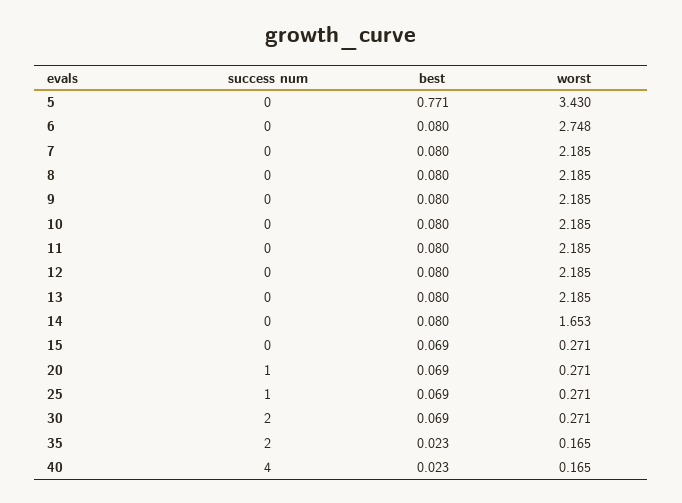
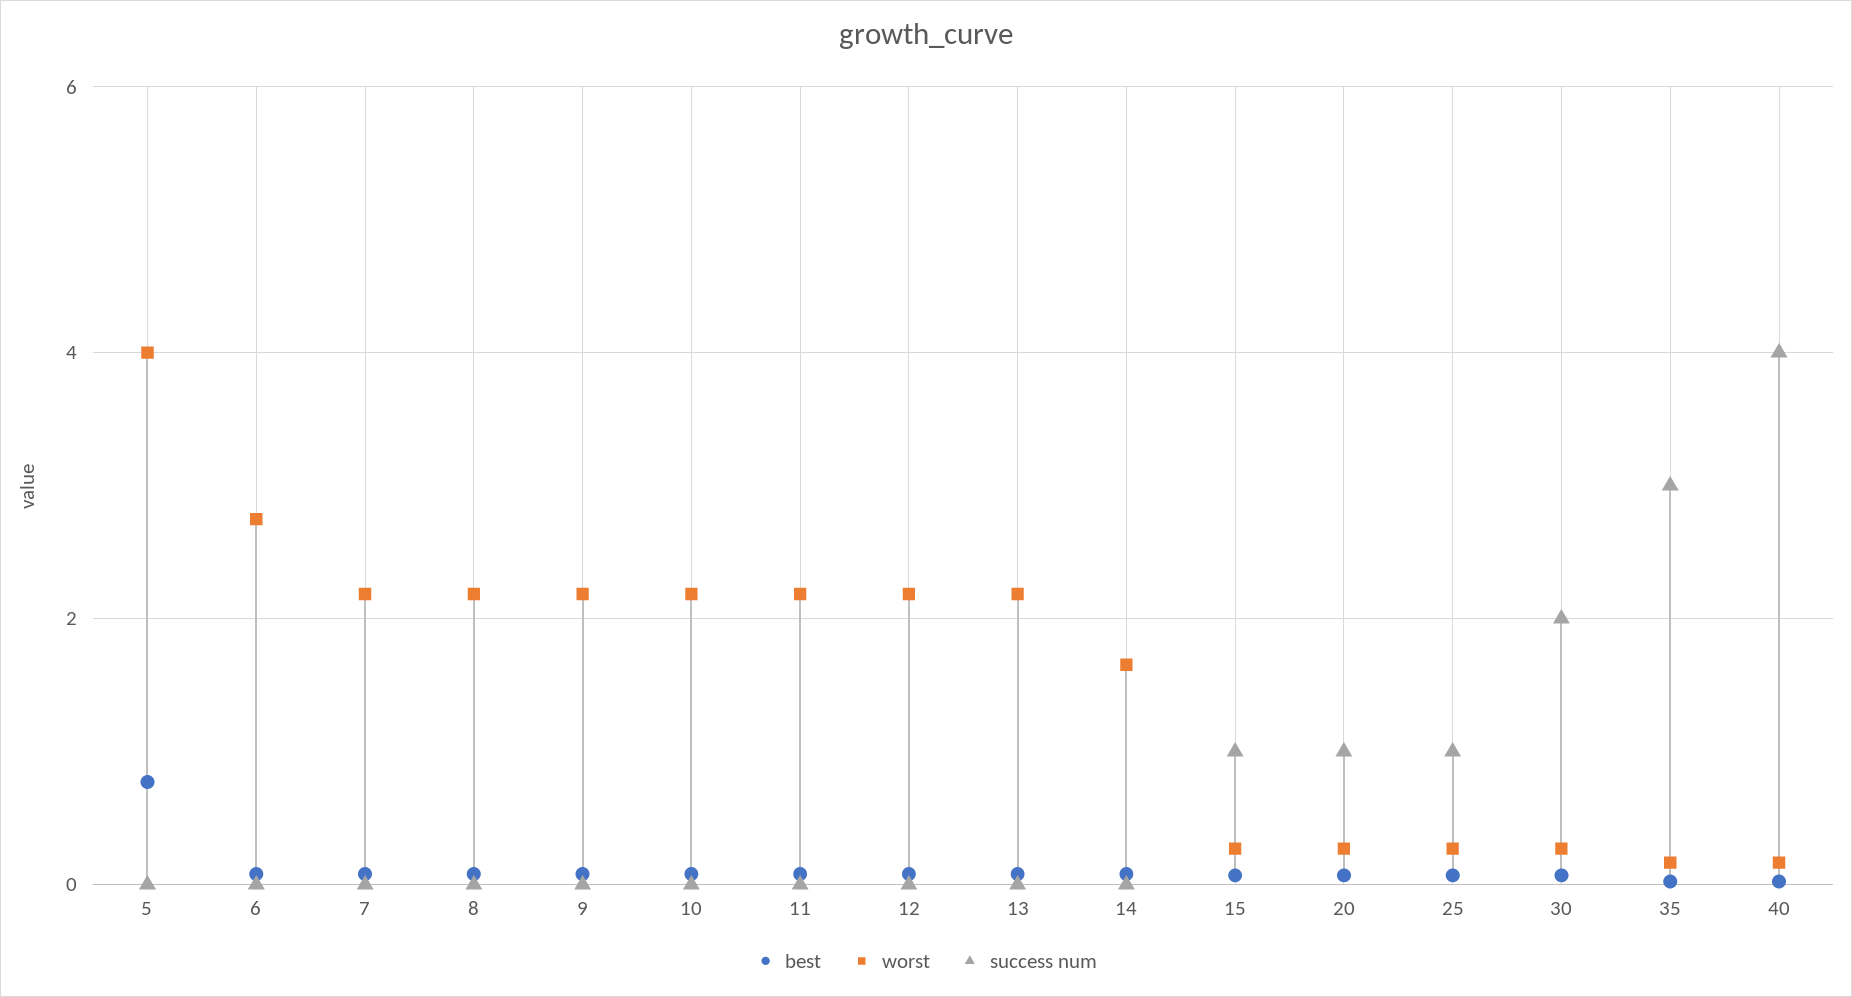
  {
    "success num": {
      "5": 0,
      "6": 0,
      "7": 0,
      "8": 0,
      "9": 0,
      "10": 0,
      "11": 0,
      "12": 0,
      "13": 0,
      "14": 0,
-     "15": 0,
+     "15": 1,
      "20": 1,
      "25": 1,
      "30": 2,
-     "35": 2,
+     "35": 3,
      "40": 4
    },
    "best": {
      "5": 0.771,
      "6": 0.08,
      "7": 0.08,
      "8": 0.08,
      "9": 0.08,
      "10": 0.08,
      "11": 0.08,
      "12": 0.08,
      "13": 0.08,
      "14": 0.08,
      "15": 0.069,
      "20": 0.069,
      "25": 0.069,
      "30": 0.069,
      "35": 0.023,
      "40": 0.023
    },
    "worst": {
-     "5": 3.43,
+     "5": 4,
      "6": 2.748,
      "7": 2.185,
      "8": 2.185,
      "9": 2.185,
      "10": 2.185,
      "11": 2.185,
      "12": 2.185,
      "13": 2.185,
      "14": 1.653,
      "15": 0.271,
      "20": 0.271,
      "25": 0.271,
      "30": 0.271,
      "35": 0.165,
      "40": 0.165
    }
  }

